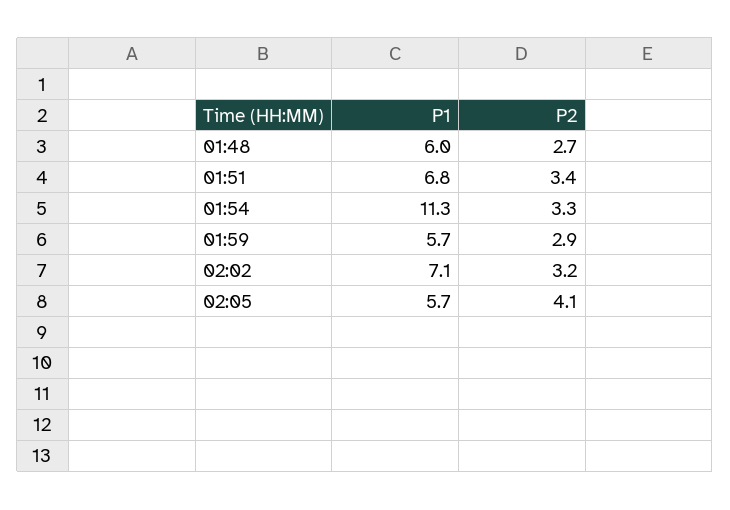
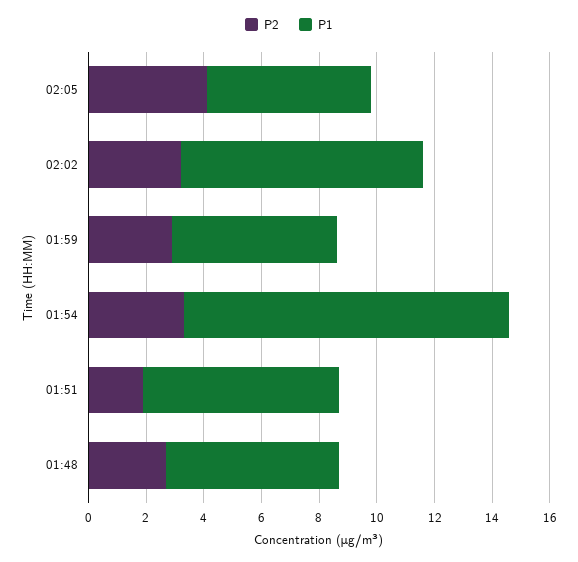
  {
    "P1": {
      "01:48": 6,
      "01:51": 6.8,
      "01:54": 11.3,
      "01:59": 5.7,
-     "02:02": 7.1,
+     "02:02": 8.5,
      "02:05": 5.7
    },
    "P2": {
      "01:48": 2.7,
-     "01:51": 3.4,
+     "01:51": 2,
      "01:54": 3.3,
      "01:59": 2.9,
      "02:02": 3.2,
      "02:05": 4.1
    }
  }

